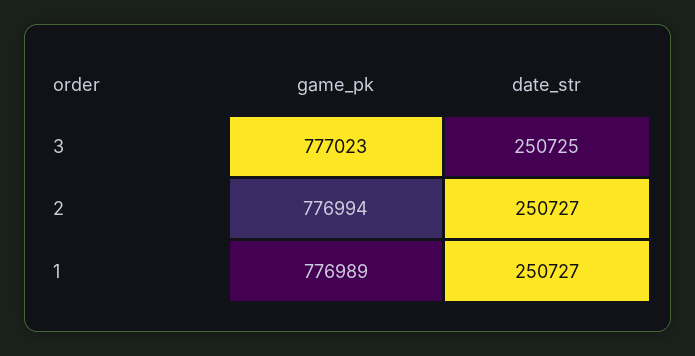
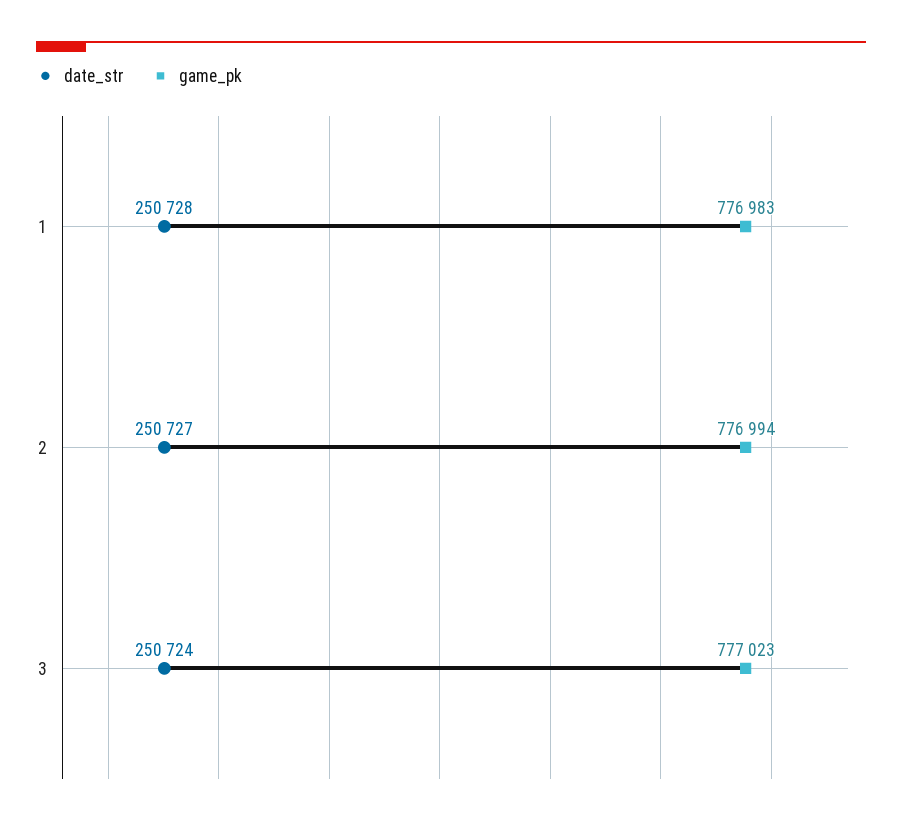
  {
    "game_pk": {
      "3": 777023,
      "2": 776994,
-     "1": 776989
+     "1": 776983
    },
    "date_str": {
-     "3": 250725,
+     "3": 250724,
      "2": 250727,
-     "1": 250727
+     "1": 250728
    }
  }

